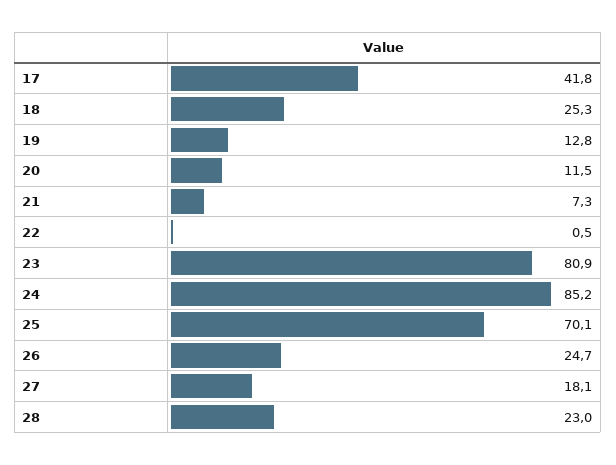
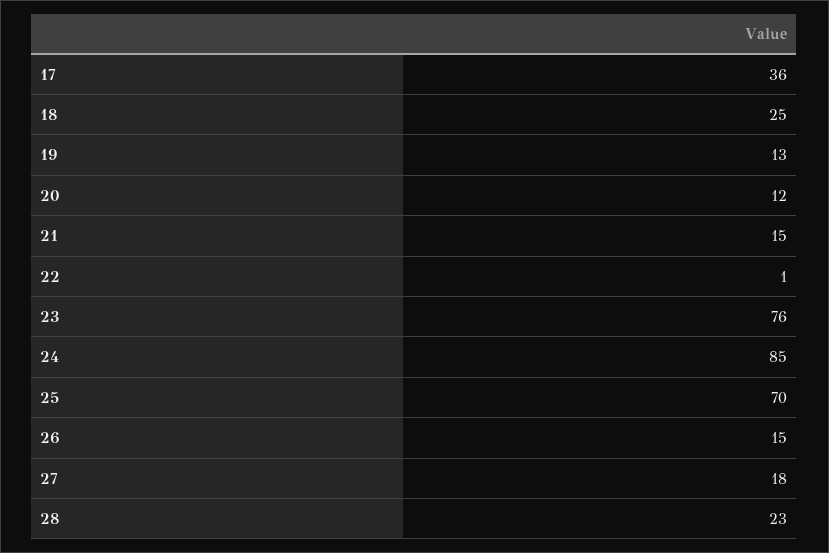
  {
-   "17": 41.8,
+   "17": 36,
    "18": 25.3,
    "19": 12.8,
    "20": 11.5,
-   "21": 7.3,
+   "21": 15,
    "22": 0.5,
-   "23": 80.9,
+   "23": 76,
    "24": 85.2,
    "25": 70.1,
-   "26": 24.7,
+   "26": 15,
    "27": 18.1,
    "28": 23
  }

